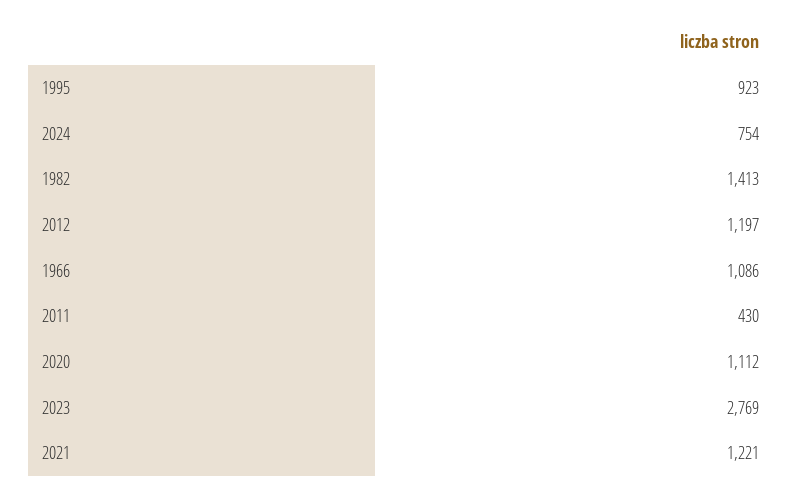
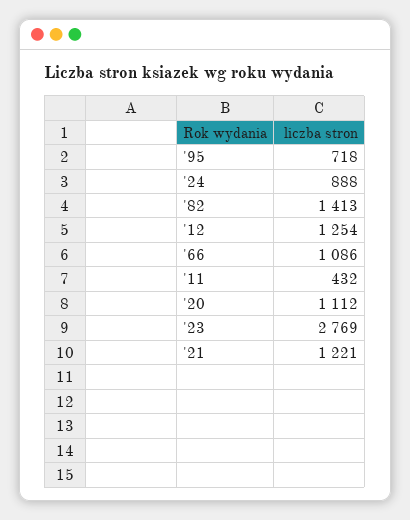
  {
-   "1995": 923,
+   "1995": 718,
-   "2024": 754,
+   "2024": 888,
    "1982": 1413,
-   "2012": 1197,
+   "2012": 1254,
    "1966": 1086,
-   "2011": 430,
+   "2011": 432,
    "2020": 1112,
    "2023": 2769,
    "2021": 1221
  }

